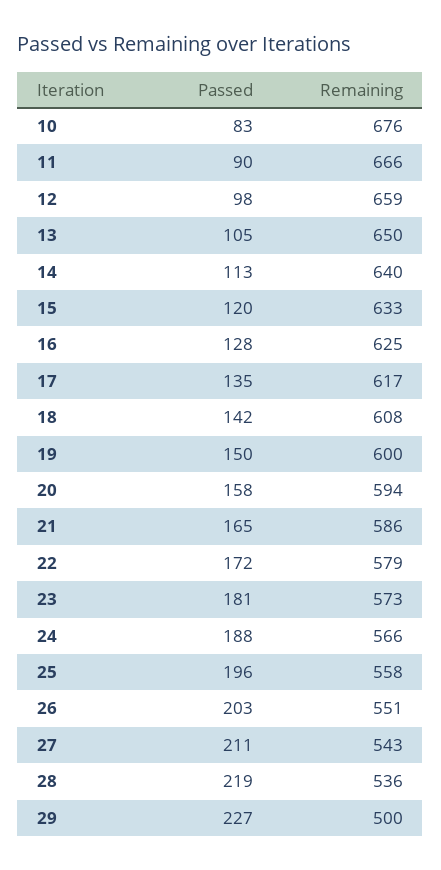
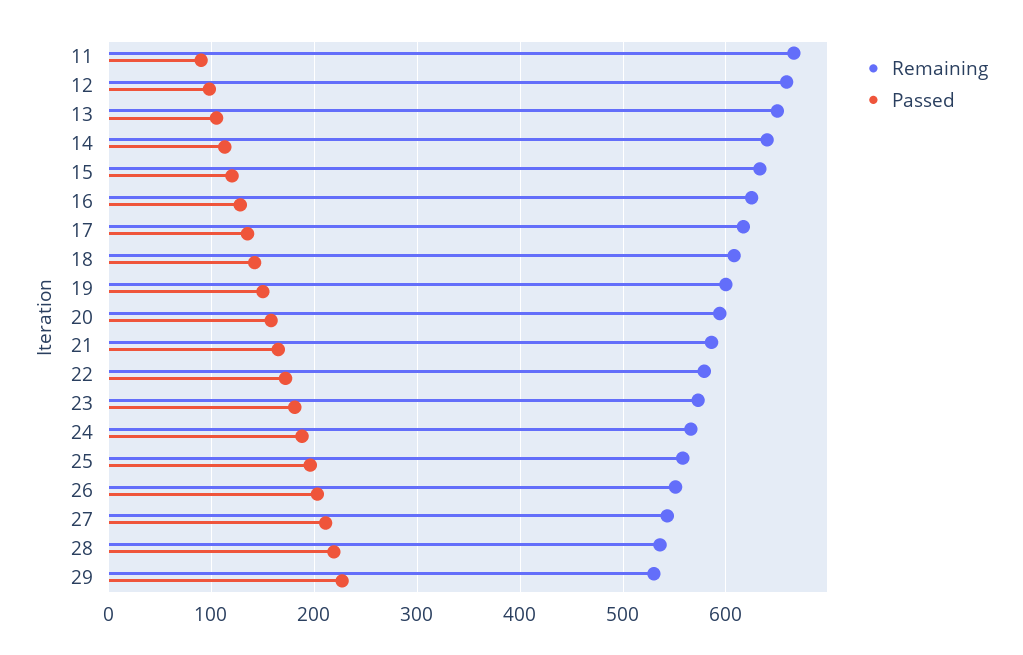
  {
    "Passed": {
-     "10": 83,
      "11": 90,
      "12": 98,
      "13": 105,
      "14": 113,
      "15": 120,
      "16": 128,
      "17": 135,
      "18": 142,
      "19": 150,
      "20": 158,
      "21": 165,
      "22": 172,
      "23": 181,
      "24": 188,
      "25": 196,
      "26": 203,
      "27": 211,
      "28": 219,
      "29": 227
    },
    "Remaining": {
-     "10": 676,
      "11": 666,
      "12": 659,
      "13": 650,
      "14": 640,
      "15": 633,
      "16": 625,
      "17": 617,
      "18": 608,
      "19": 600,
      "20": 594,
      "21": 586,
      "22": 579,
      "23": 573,
      "24": 566,
      "25": 558,
      "26": 551,
      "27": 543,
      "28": 536,
-     "29": 500
+     "29": 530
    }
  }

